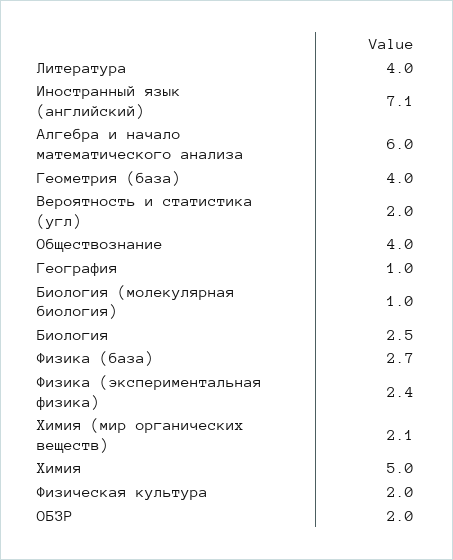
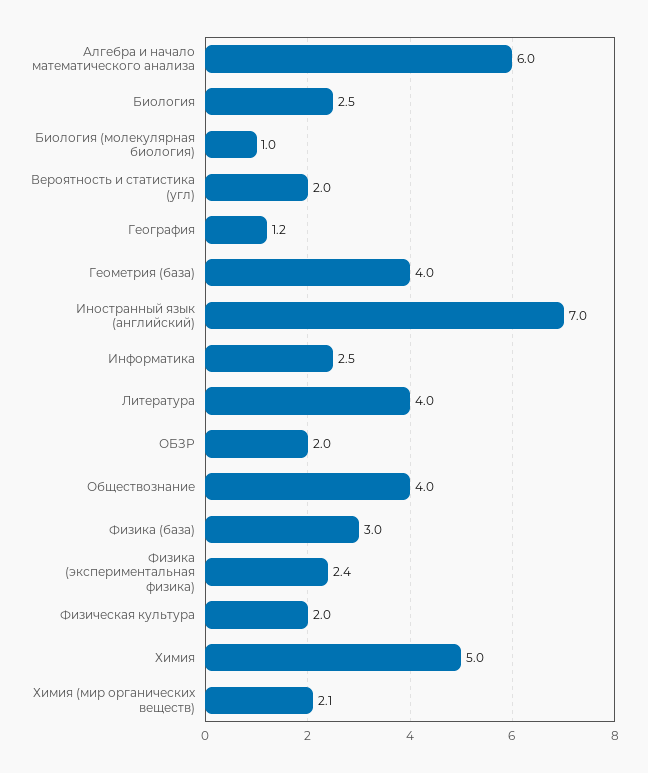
  {
    "Литература": 4,
-   "Иностранный язык (английский)": 7.1,
+   "Иностранный язык (английский)": 7,
    "Алгебра и начало математического анализа": 6,
    "Геометрия (база)": 4,
    "Вероятность и статистика (угл)": 2,
    "Обществознание": 4,
-   "География": 1,
+   "География": 1.2,
    "Биология (молекулярная биология)": 1,
    "Биология": 2.5,
-   "Физика (база)": 2.7,
+   "Физика (база)": 3,
    "Физика (экспериментальная физика)": 2.4,
    "Химия (мир органических веществ)": 2.1,
    "Химия": 5,
    "Физическая культура": 2,
-   "ОБЗР": 2
+   "ОБЗР": 2,
+   "Информатика": 2.5
  }

